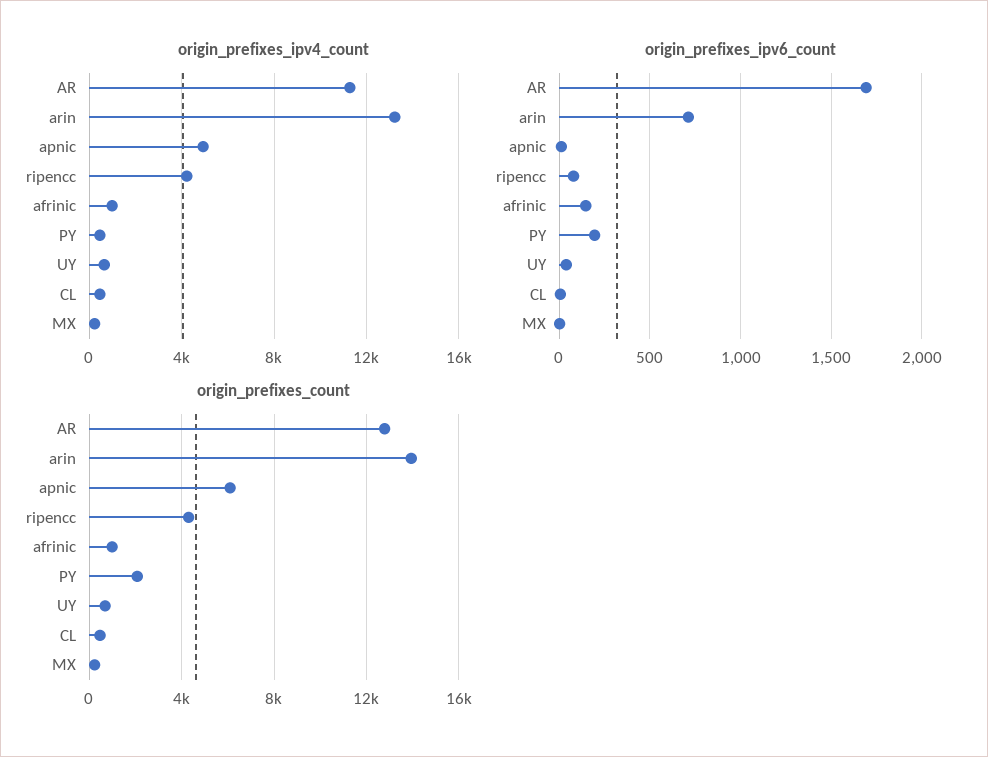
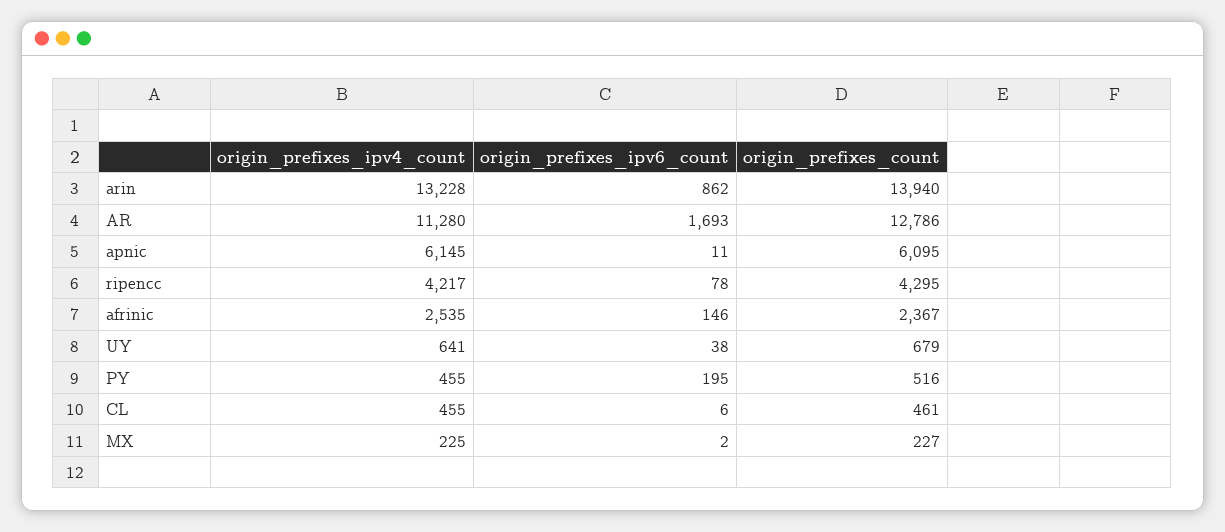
  {
    "origin_prefixes_ipv4_count": {
      "AR": 11280,
      "arin": 13228,
-     "apnic": 5000,
+     "apnic": 6145,
      "ripencc": 4217,
-     "afrinic": 1000,
+     "afrinic": 2535,
      "PY": 455,
      "UY": 641,
      "CL": 455,
      "MX": 225
    },
    "origin_prefixes_ipv6_count": {
      "AR": 1693,
-     "arin": 700,
+     "arin": 862,
      "apnic": 11,
      "ripencc": 78,
      "afrinic": 146,
      "PY": 195,
      "UY": 38,
      "CL": 6,
      "MX": 2
    },
    "origin_prefixes_count": {
      "AR": 12786,
      "arin": 13940,
      "apnic": 6095,
      "ripencc": 4295,
-     "afrinic": 1000,
+     "afrinic": 2367,
-     "PY": 2000,
+     "PY": 516,
      "UY": 679,
      "CL": 461,
      "MX": 227
    }
  }

